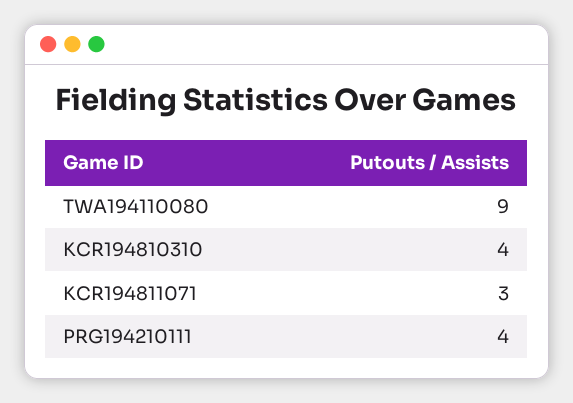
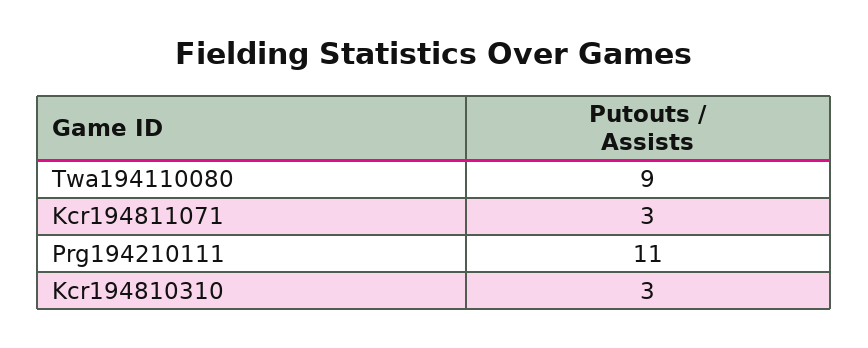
  {
    "TWA194110080": 9,
-   "KCR194810310": 4,
+   "KCR194810310": 3,
    "KCR194811071": 3,
-   "PRG194210111": 4
+   "PRG194210111": 11
  }

